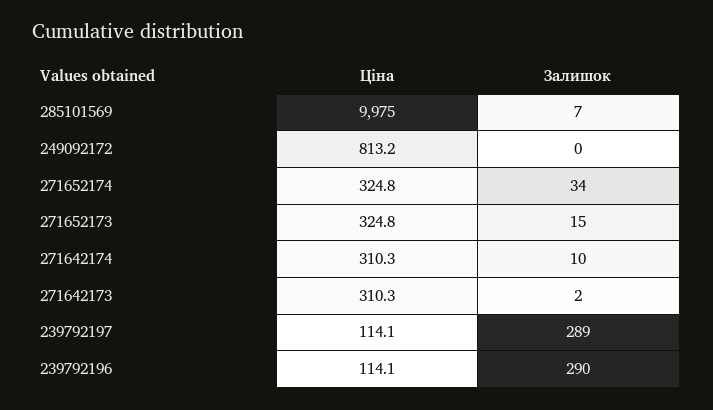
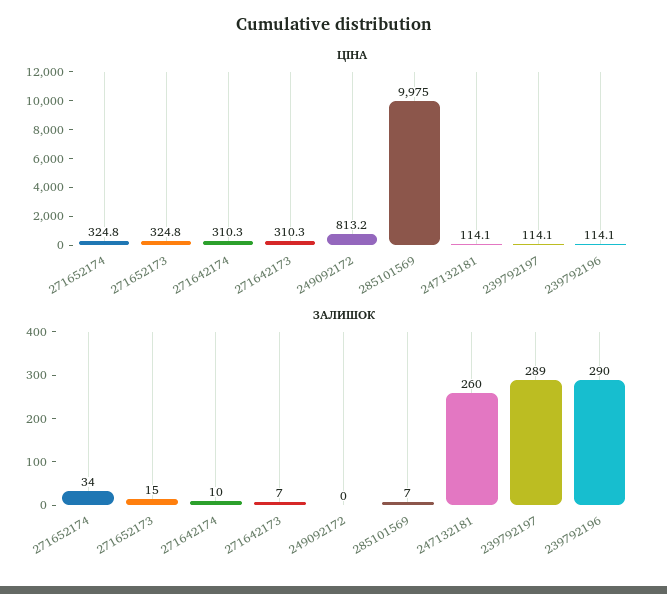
  {
    "Ціна": {
      "285101569": 9975,
      "249092172": 813.2,
      "271652174": 324.8,
      "271652173": 324.8,
      "271642174": 310.3,
      "271642173": 310.3,
      "239792197": 114.1,
-     "239792196": 114.1
+     "239792196": 114.1,
+     "247132181": 114.1
    },
    "Залишок": {
      "285101569": 7,
      "249092172": 0,
      "271652174": 34,
      "271652173": 15,
      "271642174": 10,
-     "271642173": 2,
+     "271642173": 7,
      "239792197": 289,
-     "239792196": 290
+     "239792196": 290,
+     "247132181": 260
    }
  }

